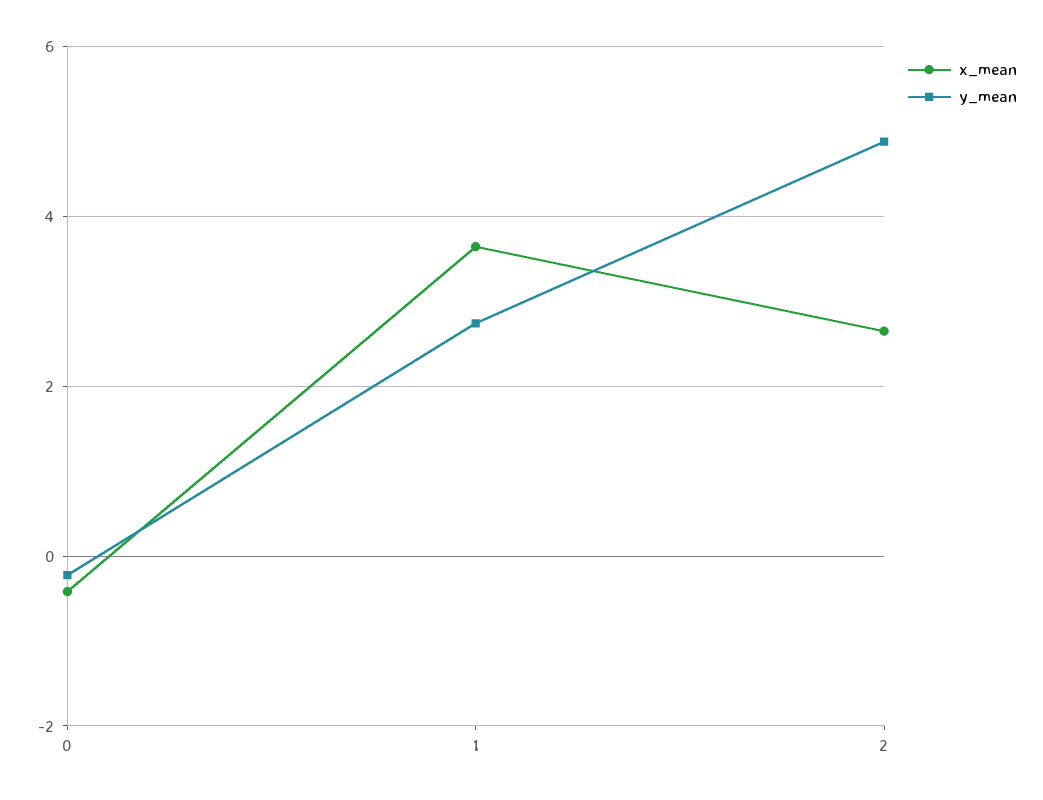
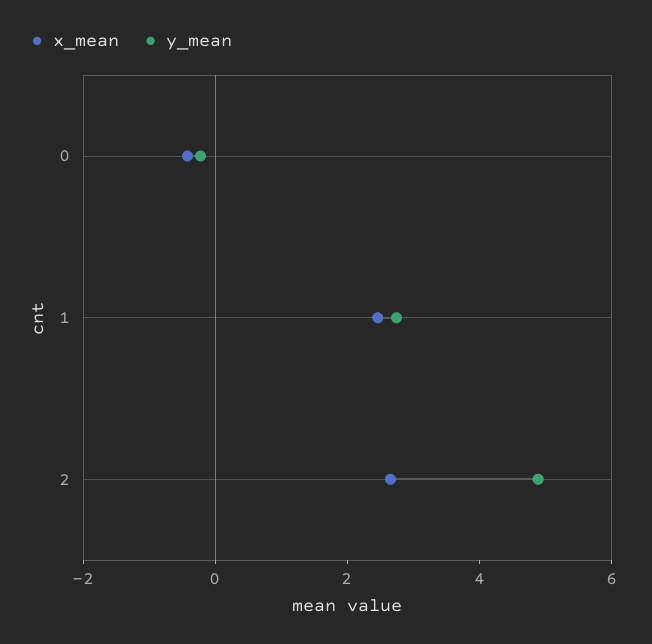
  {
    "x_mean": {
      "0": -0.4,
-     "1": 3.6,
+     "1": 2.5,
      "2": 2.6
    },
    "y_mean": {
      "0": -0.2,
      "1": 2.8,
      "2": 4.8
    }
  }

